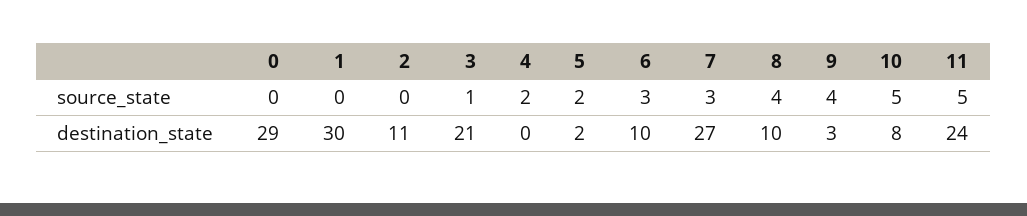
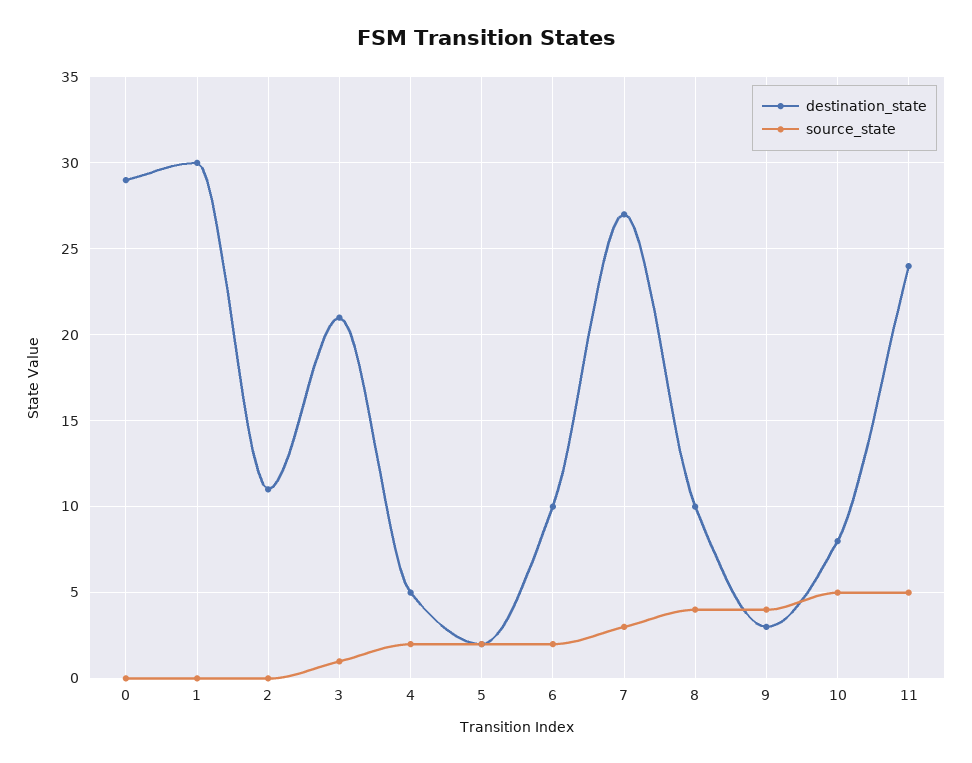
  {
    "source_state": {
      "0": 0,
      "1": 0,
      "2": 0,
      "3": 1,
      "4": 2,
      "5": 2,
-     "6": 3,
+     "6": 2,
      "7": 3,
      "8": 4,
      "9": 4,
      "10": 5,
      "11": 5
    },
    "destination_state": {
      "0": 29,
      "1": 30,
      "2": 11,
      "3": 21,
-     "4": 0,
+     "4": 5,
      "5": 2,
      "6": 10,
      "7": 27,
      "8": 10,
      "9": 3,
      "10": 8,
      "11": 24
    }
  }

